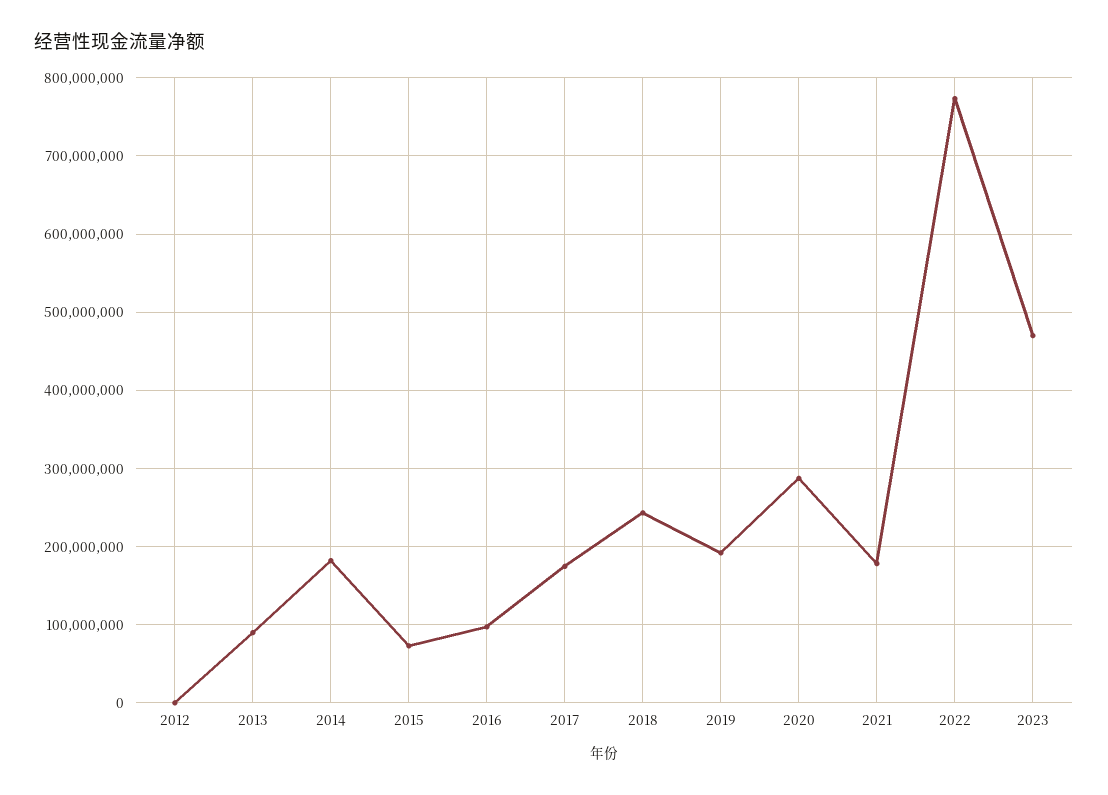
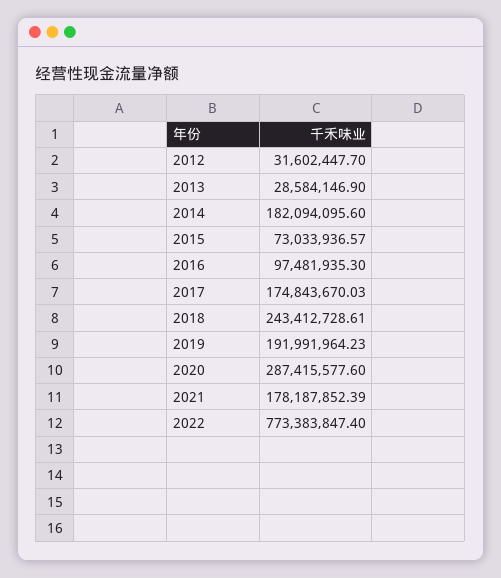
  {
-   "2012": 0,
+   "2012": 31602447.7,
-   "2013": 90000000,
+   "2013": 28584146.9,
    "2014": 182094095.6,
    "2015": 73033936.57,
    "2016": 97481935.3,
    "2017": 174843670.03,
    "2018": 243412728.61,
    "2019": 191991964.23,
    "2020": 287415577.6,
    "2021": 178187852.39,
-   "2022": 773383847.4,
+   "2022": 773383847.4
-   "2023": 470000000
  }

